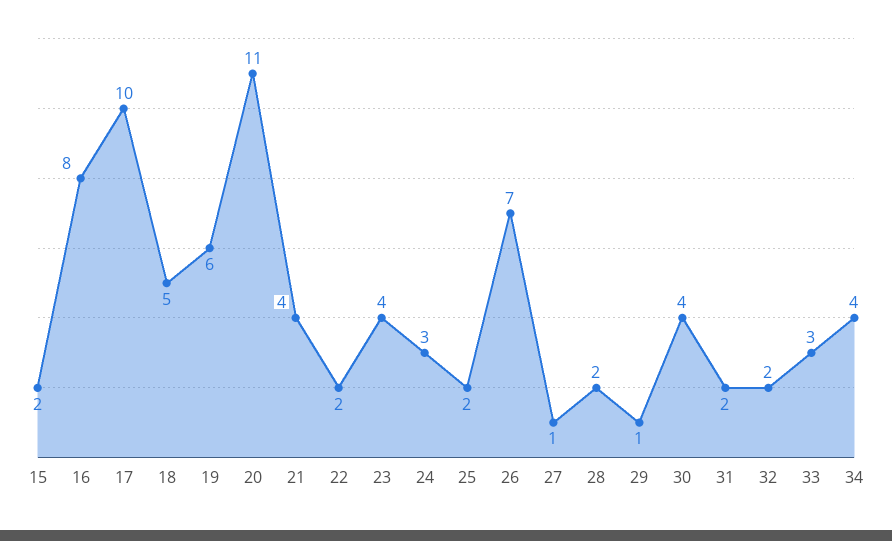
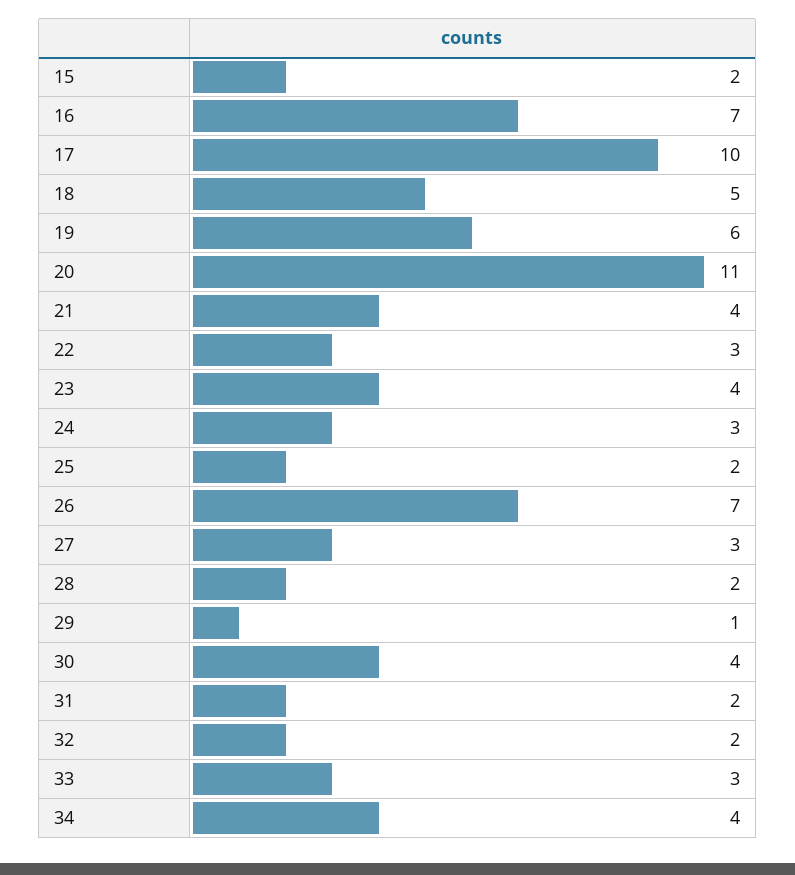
  {
    "15": 2,
-   "16": 8,
+   "16": 7,
    "17": 10,
    "18": 5,
    "19": 6,
    "20": 11,
    "21": 4,
-   "22": 2,
+   "22": 3,
    "23": 4,
    "24": 3,
    "25": 2,
    "26": 7,
-   "27": 1,
+   "27": 3,
    "28": 2,
    "29": 1,
    "30": 4,
    "31": 2,
    "32": 2,
    "33": 3,
    "34": 4
  }

